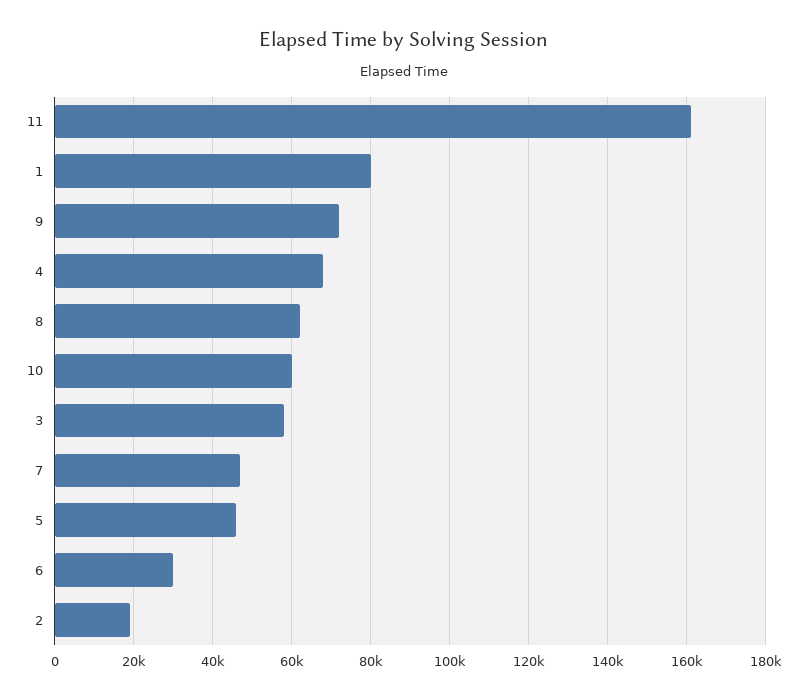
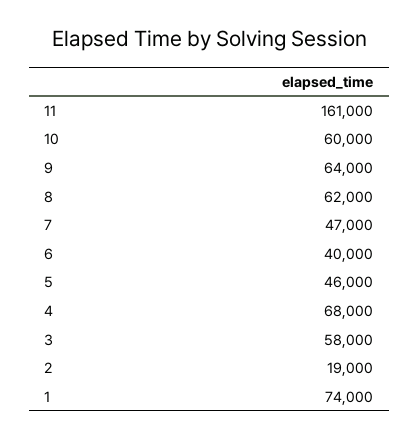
  {
    "11": 161000,
-   "1": 80000,
+   "1": 74000,
-   "9": 72000,
+   "9": 64000,
    "4": 68000,
    "8": 62000,
    "10": 60000,
    "3": 58000,
    "7": 47000,
    "5": 46000,
-   "6": 30000,
+   "6": 40000,
    "2": 19000
  }

